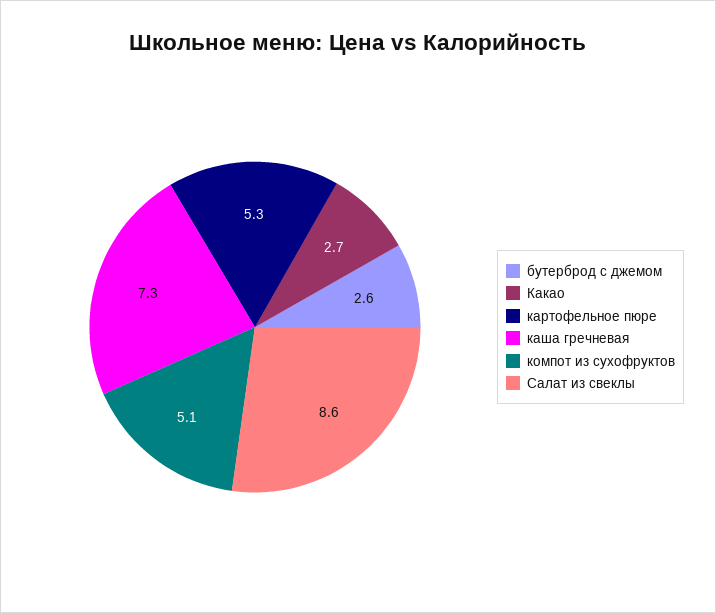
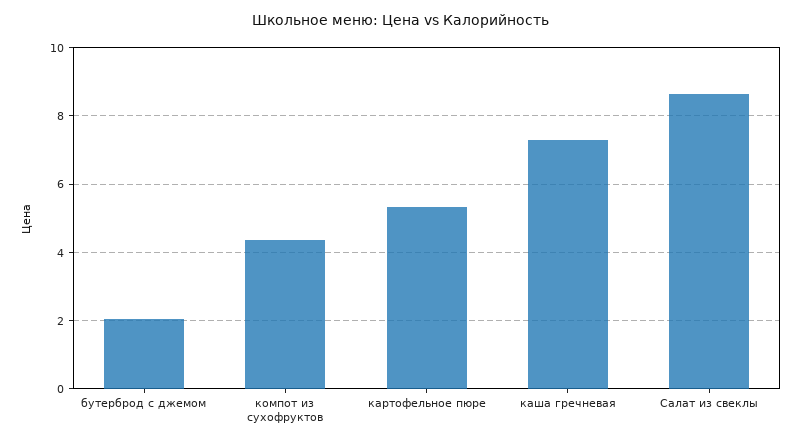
  {
-   "бутерброд с джемом": 2.6,
+   "бутерброд с джемом": 2,
-   "Какао": 2.7,
    "картофельное пюре": 5.3,
    "каша гречневая": 7.3,
-   "компот из сухофруктов": 5.1,
+   "компот из сухофруктов": 4.4,
    "Салат из свеклы": 8.6
  }

